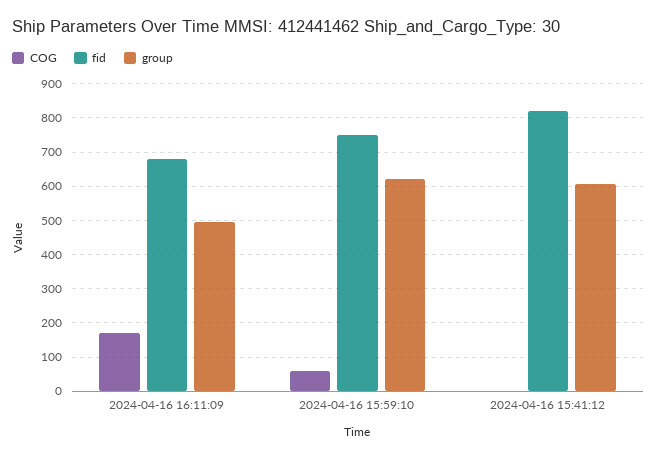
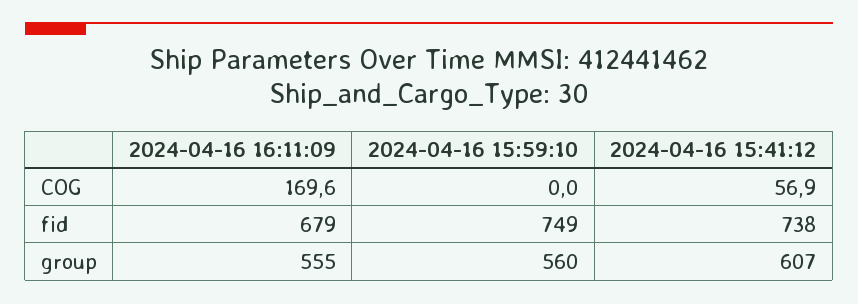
  {
    "COG": {
      "2024-04-16 16:11:09": 169.6,
-     "2024-04-16 15:59:10": 60,
+     "2024-04-16 15:59:10": 0,
-     "2024-04-16 15:41:12": 0
+     "2024-04-16 15:41:12": 56.9
    },
    "fid": {
      "2024-04-16 16:11:09": 679,
      "2024-04-16 15:59:10": 749,
-     "2024-04-16 15:41:12": 820
+     "2024-04-16 15:41:12": 738
    },
    "group": {
-     "2024-04-16 16:11:09": 500,
+     "2024-04-16 16:11:09": 555,
-     "2024-04-16 15:59:10": 620,
+     "2024-04-16 15:59:10": 560,
      "2024-04-16 15:41:12": 607
    }
  }

